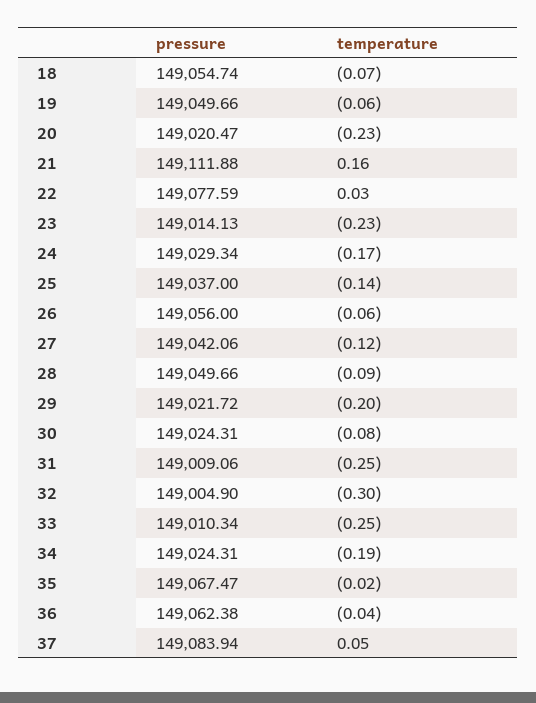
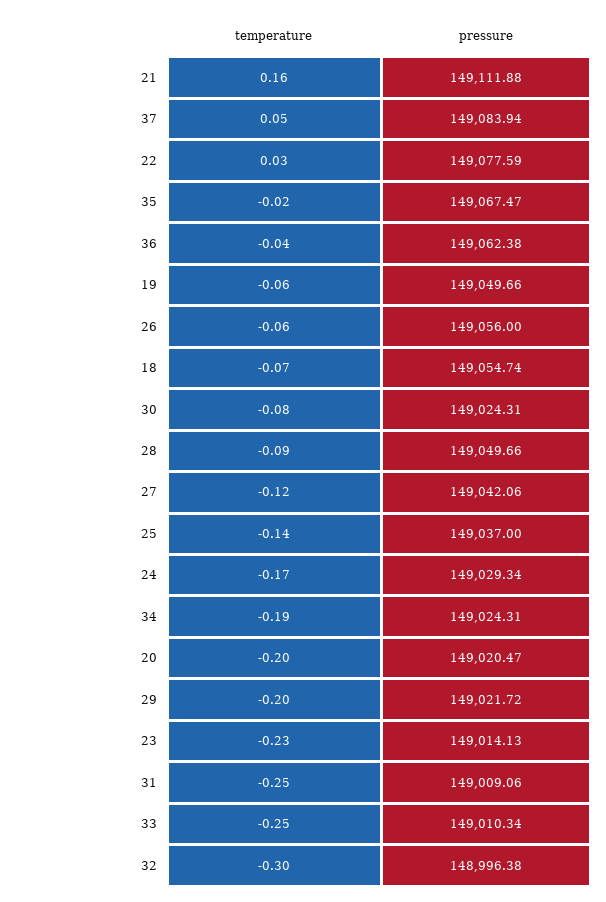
  {
    "pressure": {
      "18": 149054.74,
      "19": 149049.66,
      "20": 149020.47,
      "21": 149111.88,
      "22": 149077.59,
      "23": 149014.13,
      "24": 149029.34,
      "25": 149037,
      "26": 149056,
      "27": 149042.06,
      "28": 149049.66,
      "29": 149021.72,
      "30": 149024.31,
      "31": 149009.06,
-     "32": 149004.9,
+     "32": 148996.38,
      "33": 149010.34,
      "34": 149024.31,
      "35": 149067.47,
      "36": 149062.38,
      "37": 149083.94
    },
    "temperature": {
      "18": -0.07,
      "19": -0.06,
-     "20": -0.23,
+     "20": -0.2,
      "21": 0.16,
      "22": 0.03,
      "23": -0.23,
      "24": -0.17,
      "25": -0.14,
      "26": -0.06,
      "27": -0.12,
      "28": -0.09,
      "29": -0.2,
      "30": -0.08,
      "31": -0.25,
      "32": -0.3,
      "33": -0.25,
      "34": -0.19,
      "35": -0.02,
      "36": -0.04,
      "37": 0.05
    }
  }

